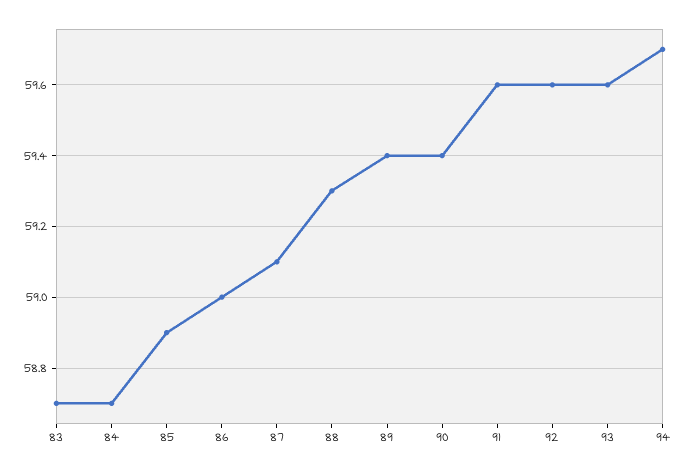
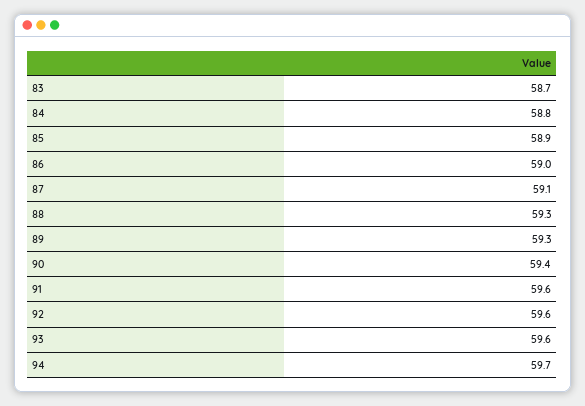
  {
    "83": 58.7,
-   "84": 58.7,
+   "84": 58.8,
    "85": 58.9,
    "86": 59,
    "87": 59.1,
    "88": 59.3,
-   "89": 59.4,
+   "89": 59.3,
    "90": 59.4,
    "91": 59.6,
    "92": 59.6,
    "93": 59.6,
    "94": 59.7
  }

